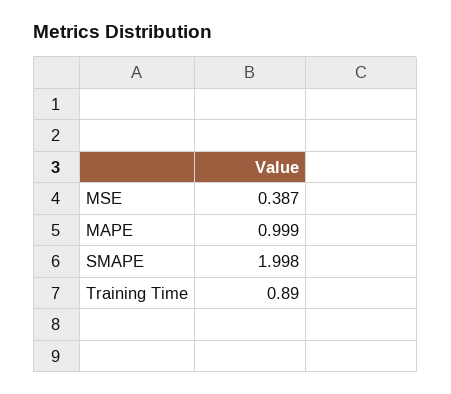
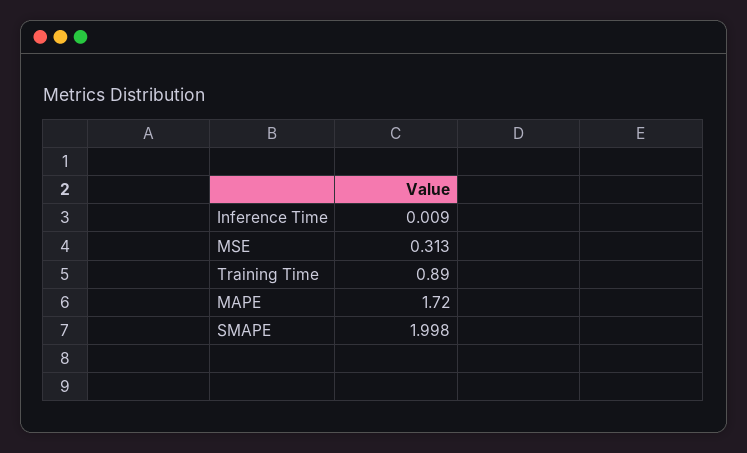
  {
-   "MSE": 0.387,
+   "MSE": 0.313,
-   "MAPE": 0.999,
+   "MAPE": 1.72,
    "SMAPE": 1.998,
-   "Training Time": 0.89
+   "Training Time": 0.89,
+   "Inference Time": 0.009
  }

